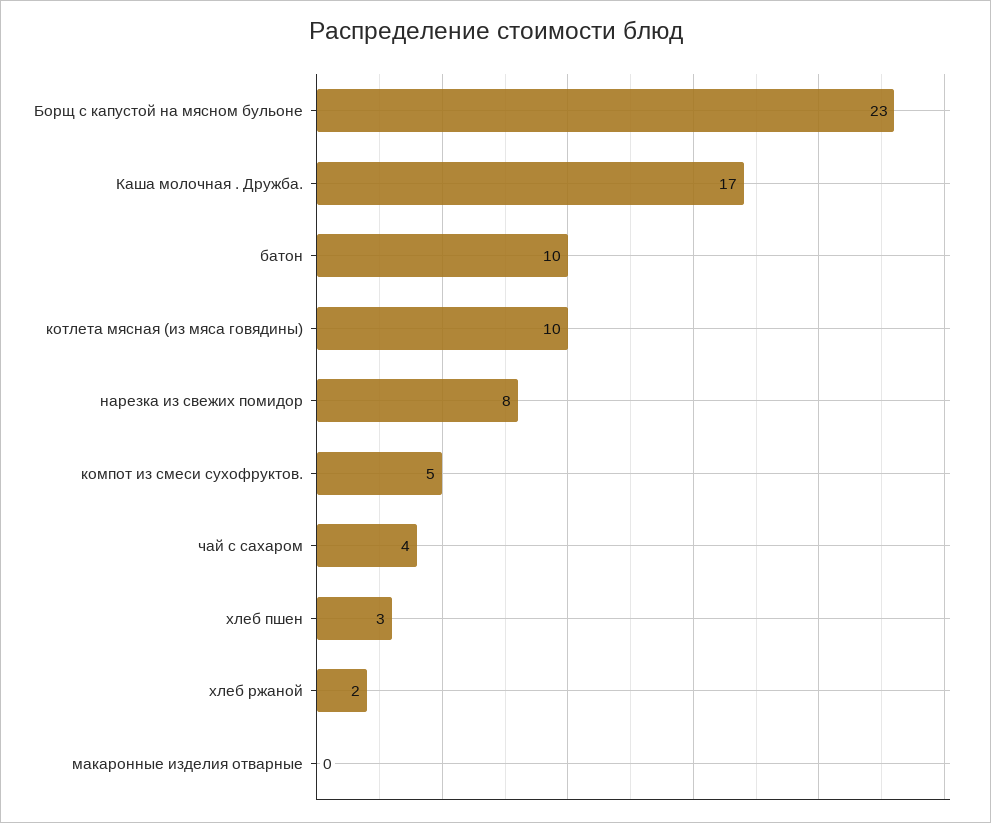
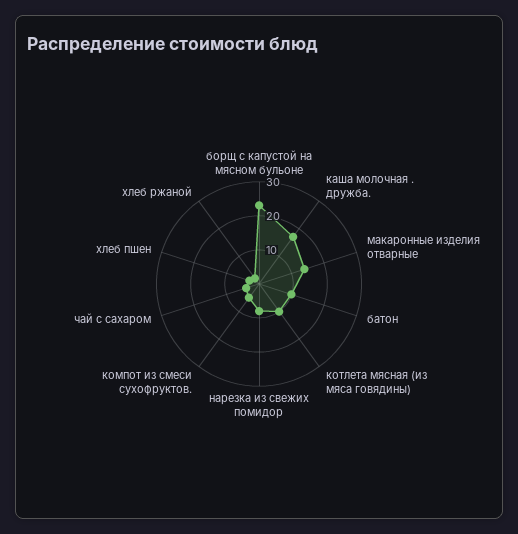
  {
    "Борщ с капустой на мясном бульоне": 23,
    "Каша молочная . Дружба.": 17,
    "батон": 10,
    "котлета мясная (из мяса говядины)": 10,
    "нарезка из свежих помидор": 8,
    "компот из смеси сухофруктов.": 5,
    "чай с сахаром": 4,
    "хлеб пшен": 3,
    "хлеб ржаной": 2,
-   "макаронные изделия отварные": 0
+   "макаронные изделия отварные": 15
  }

